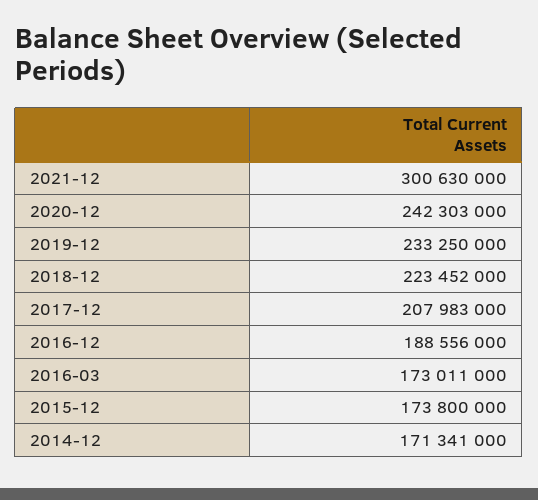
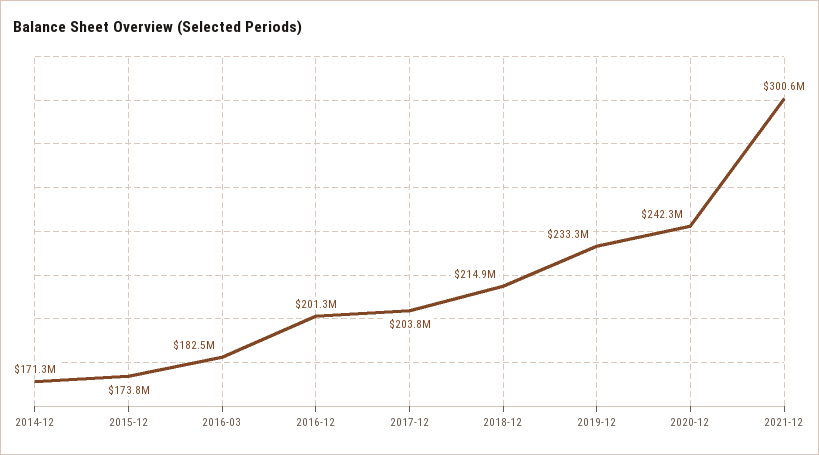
  {
    "2021-12": 300630000,
    "2020-12": 242303000,
    "2019-12": 233250000,
-   "2018-12": 223452000,
+   "2018-12": 214900000,
-   "2017-12": 207983000,
+   "2017-12": 203800000,
-   "2016-12": 188556000,
+   "2016-12": 201300000,
-   "2016-03": 173011000,
+   "2016-03": 182500000,
    "2015-12": 173800000,
    "2014-12": 171341000
  }

